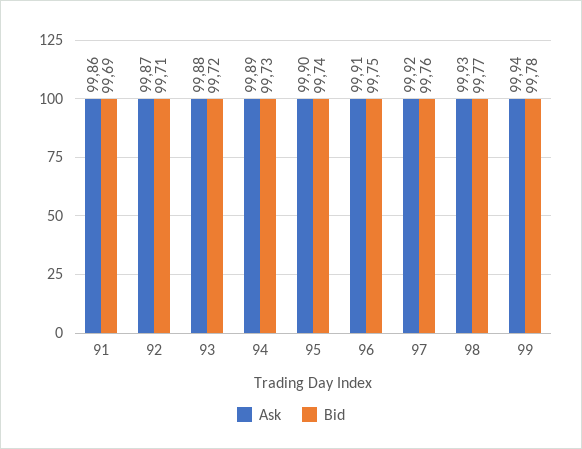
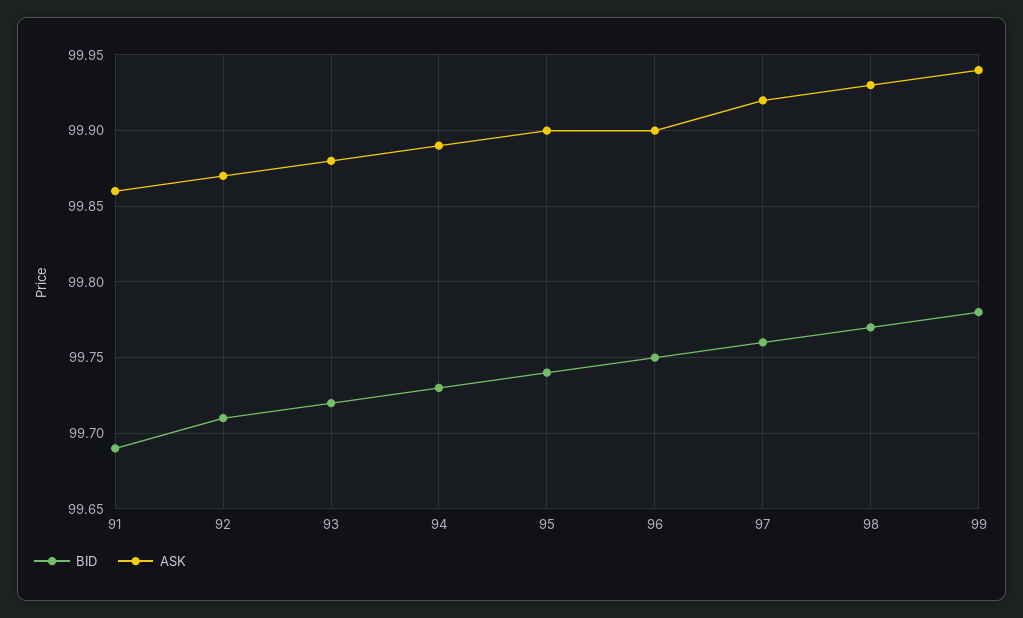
  {
    "Ask": {
      "91": 99.86,
      "92": 99.87,
      "93": 99.88,
      "94": 99.89,
      "95": 99.9,
-     "96": 99.91,
+     "96": 99.9,
      "97": 99.92,
      "98": 99.93,
      "99": 99.94
    },
    "Bid": {
      "91": 99.69,
      "92": 99.71,
      "93": 99.72,
      "94": 99.73,
      "95": 99.74,
      "96": 99.75,
      "97": 99.76,
      "98": 99.77,
      "99": 99.78
    }
  }

